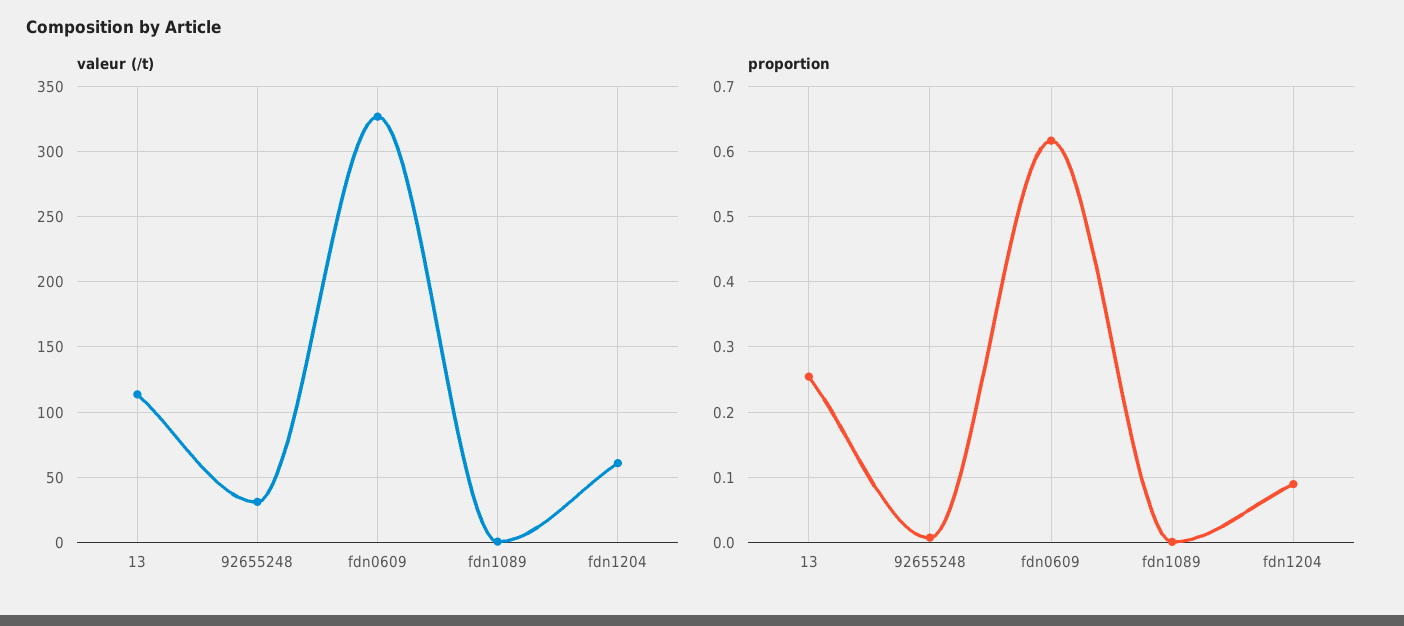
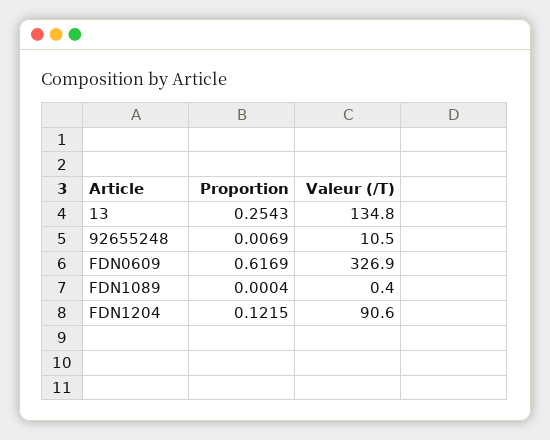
  {
    "valeur (/t)": {
-     "13": 115,
+     "13": 134.8,
-     "92655248": 30,
+     "92655248": 10.5,
      "fdn0609": 326.9,
      "fdn1089": 0.4,
-     "fdn1204": 60
+     "fdn1204": 90.6
    },
    "proportion": {
      "13": 0.2543,
      "92655248": 0.0069,
      "fdn0609": 0.6169,
      "fdn1089": 0.0004,
-     "fdn1204": 0.09
+     "fdn1204": 0.1215
    }
  }

